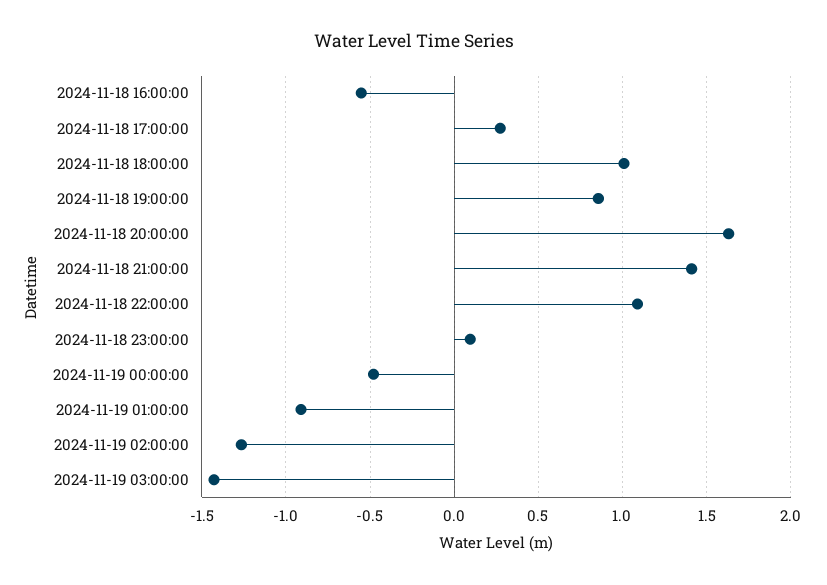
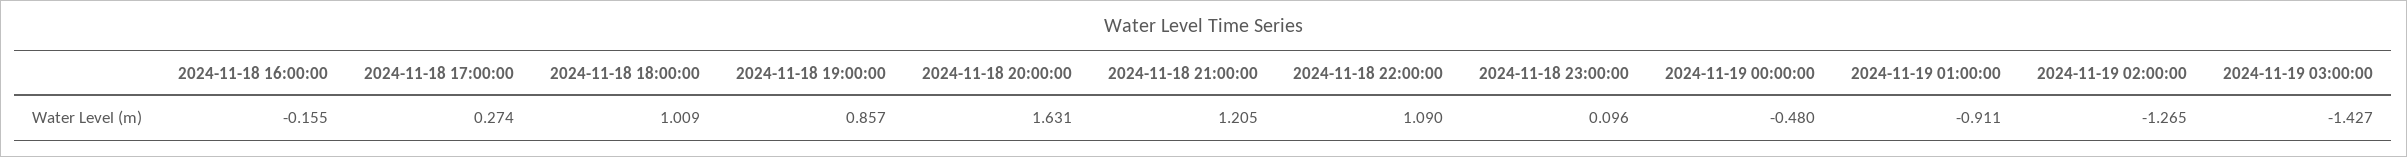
  {
-   "2024-11-18 16:00:00": -0.55,
+   "2024-11-18 16:00:00": -0.155,
    "2024-11-18 17:00:00": 0.274,
    "2024-11-18 18:00:00": 1.009,
    "2024-11-18 19:00:00": 0.857,
    "2024-11-18 20:00:00": 1.631,
-   "2024-11-18 21:00:00": 1.4,
+   "2024-11-18 21:00:00": 1.205,
    "2024-11-18 22:00:00": 1.09,
    "2024-11-18 23:00:00": 0.096,
    "2024-11-19 00:00:00": -0.48,
    "2024-11-19 01:00:00": -0.911,
    "2024-11-19 02:00:00": -1.265,
    "2024-11-19 03:00:00": -1.427
  }

